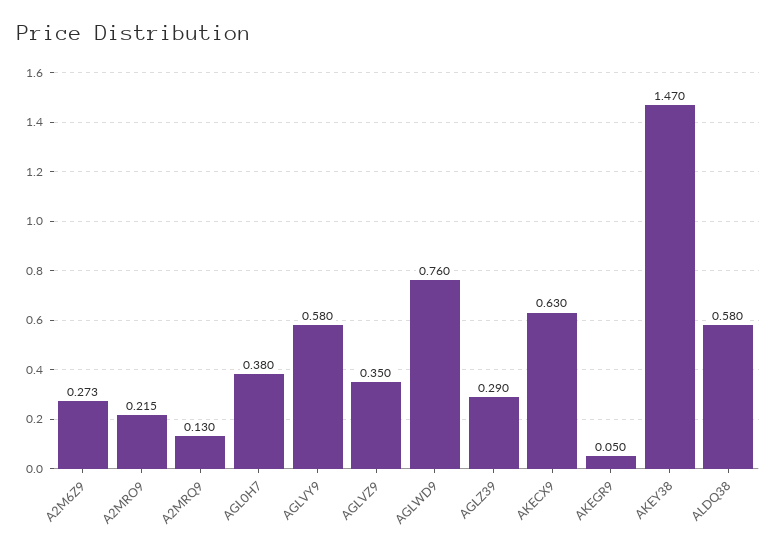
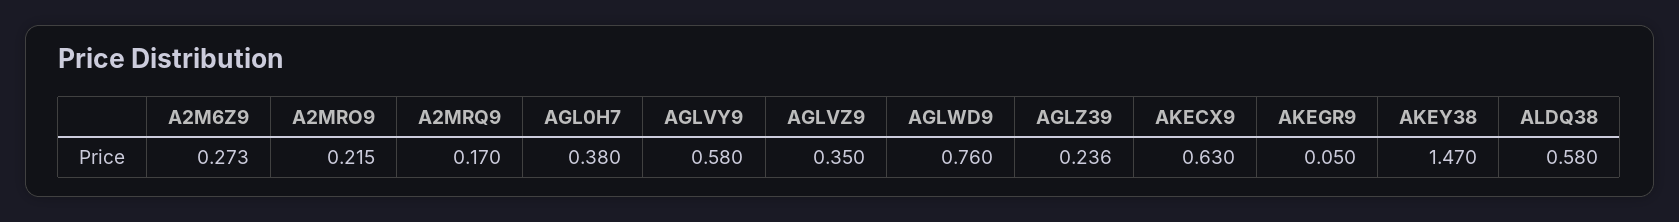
  {
    "A2M6Z9": 0.273,
    "A2MRO9": 0.215,
-   "A2MRQ9": 0.13,
+   "A2MRQ9": 0.17,
    "AGL0H7": 0.38,
    "AGLVY9": 0.58,
    "AGLVZ9": 0.35,
    "AGLWD9": 0.76,
-   "AGLZ39": 0.29,
+   "AGLZ39": 0.236,
    "AKECX9": 0.63,
    "AKEGR9": 0.05,
    "AKEY38": 1.47,
    "ALDQ38": 0.58
  }

